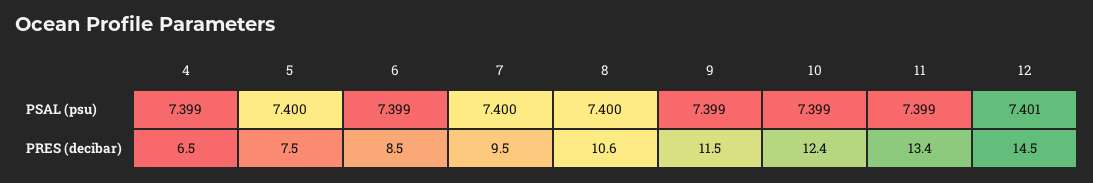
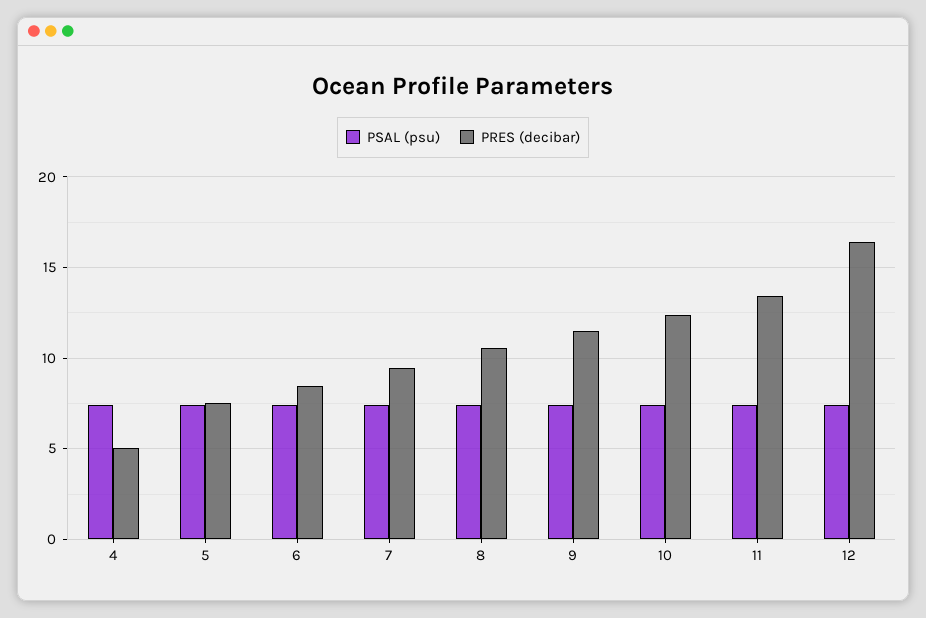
  {
    "PSAL (psu)": {
      "4": 7.399,
      "5": 7.4,
      "6": 7.399,
      "7": 7.4,
      "8": 7.4,
      "9": 7.399,
      "10": 7.399,
      "11": 7.399,
      "12": 7.401
    },
    "PRES (decibar)": {
-     "4": 6.5,
+     "4": 5,
      "5": 7.5,
      "6": 8.5,
      "7": 9.5,
      "8": 10.6,
      "9": 11.5,
      "10": 12.4,
      "11": 13.4,
-     "12": 14.5
+     "12": 16.5
    }
  }

